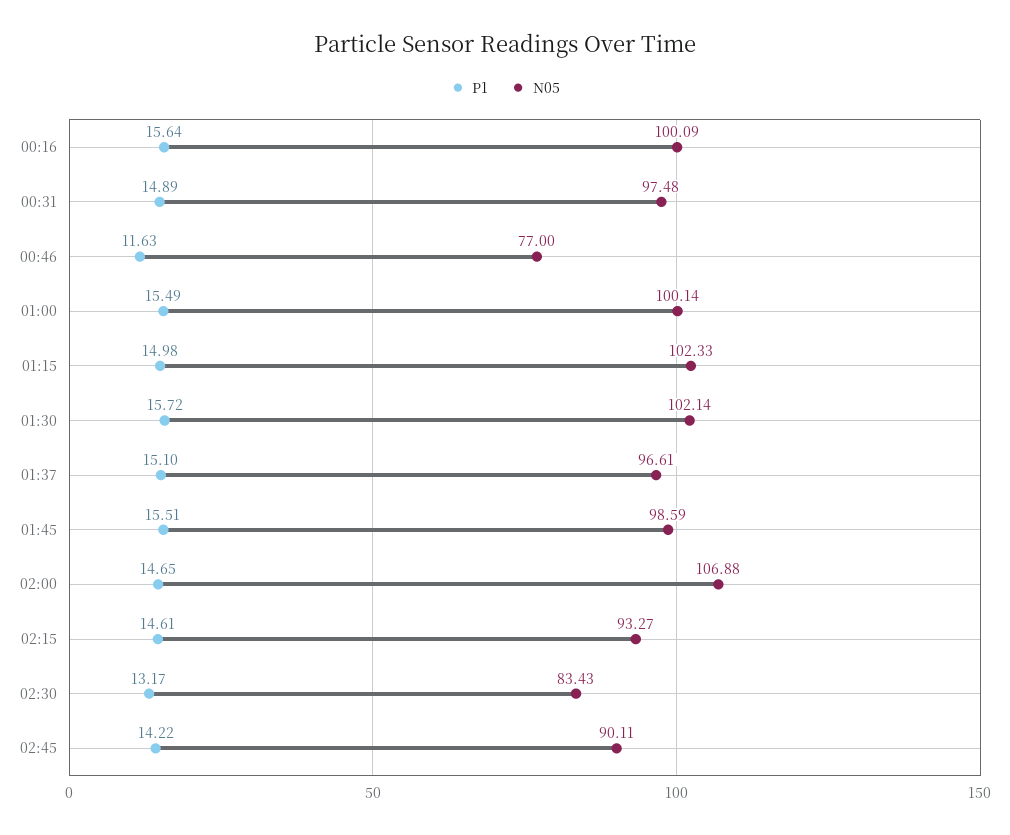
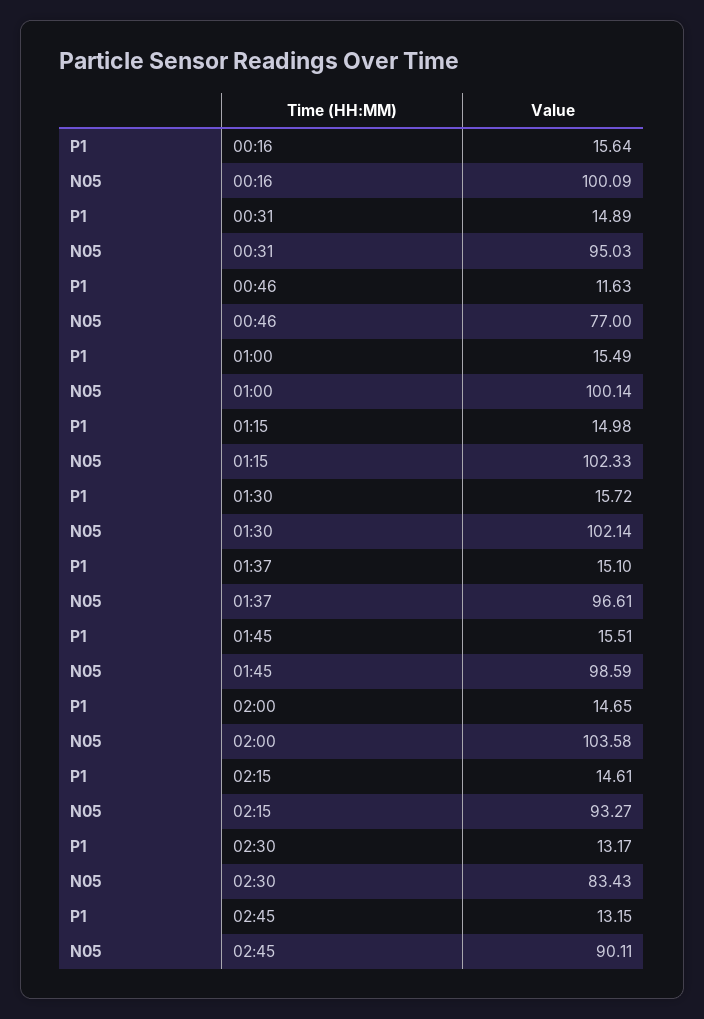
  {
    "P1": {
      "00:16": 15.64,
      "00:31": 14.89,
      "00:46": 11.63,
      "01:00": 15.49,
      "01:15": 14.98,
      "01:30": 15.72,
      "01:37": 15.1,
      "01:45": 15.51,
      "02:00": 14.65,
      "02:15": 14.61,
      "02:30": 13.17,
-     "02:45": 14.22
+     "02:45": 13.15
    },
    "N05": {
      "00:16": 100.09,
-     "00:31": 97.48,
+     "00:31": 95.03,
      "00:46": 77,
      "01:00": 100.14,
      "01:15": 102.33,
      "01:30": 102.14,
      "01:37": 96.61,
      "01:45": 98.59,
-     "02:00": 106.88,
+     "02:00": 103.58,
      "02:15": 93.27,
      "02:30": 83.43,
      "02:45": 90.11
    }
  }

